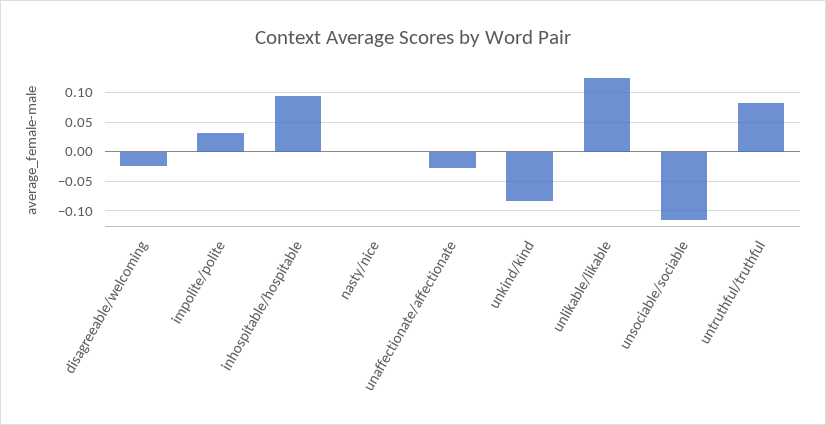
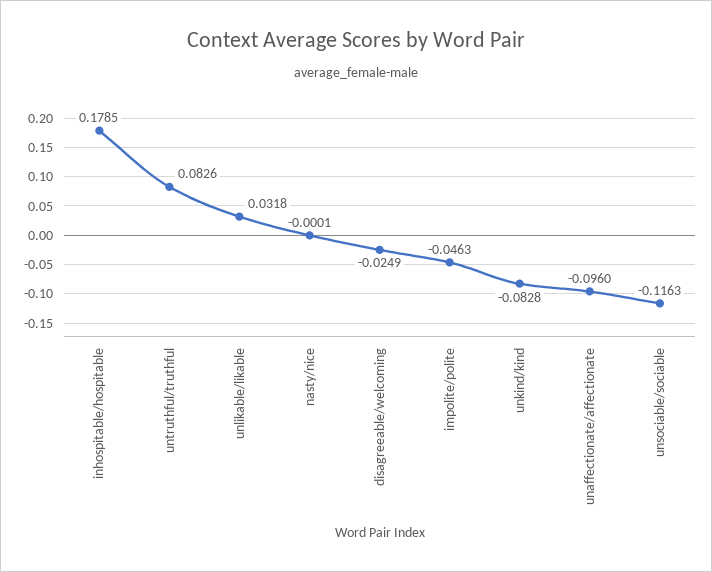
  {
    "disagreeable/welcoming": -0.0249,
-   "impolite/polite": 0.025,
+   "impolite/polite": -0.0463,
-   "inhospitable/hospitable": 0.1,
+   "inhospitable/hospitable": 0.1785,
    "nasty/nice": -0.0001,
-   "unaffectionate/affectionate": -0.025,
+   "unaffectionate/affectionate": -0.096,
    "unkind/kind": -0.0828,
-   "unlikable/likable": 0.125,
+   "unlikable/likable": 0.0318,
    "unsociable/sociable": -0.1163,
    "untruthful/truthful": 0.0826
  }

